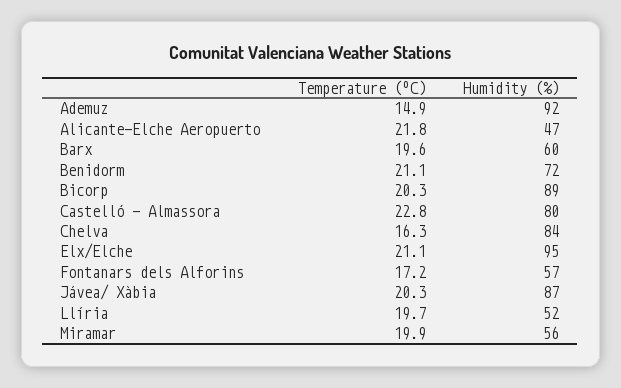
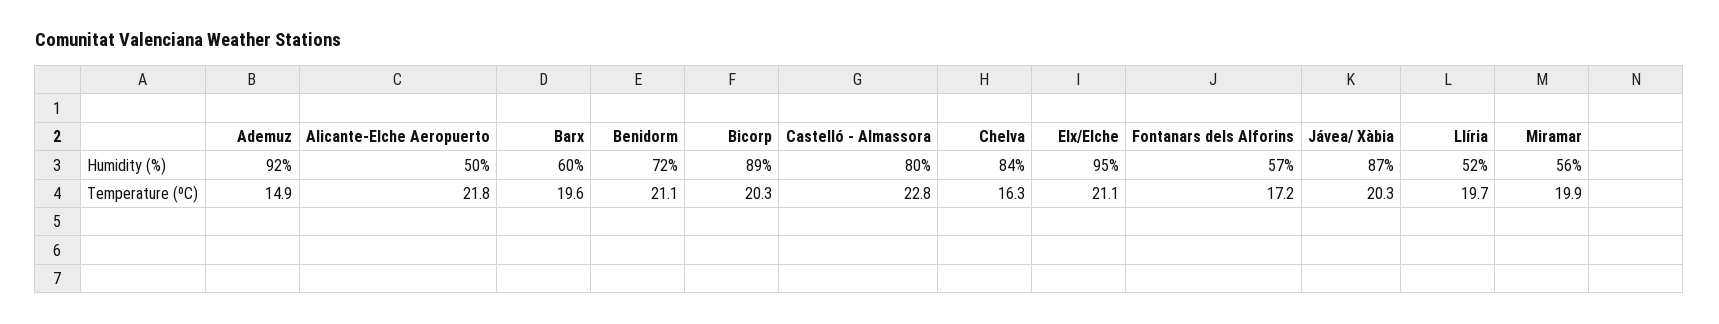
  {
    "Temperature (ºC)": {
      "Ademuz": 14.9,
      "Alicante-Elche Aeropuerto": 21.8,
      "Barx": 19.6,
      "Benidorm": 21.1,
      "Bicorp": 20.3,
      "Castelló - Almassora": 22.8,
      "Chelva": 16.3,
      "Elx/Elche": 21.1,
      "Fontanars dels Alforins": 17.2,
      "Jávea/ Xàbia": 20.3,
      "Llíria": 19.7,
      "Miramar": 19.9
    },
    "Humidity (%)": {
      "Ademuz": 92,
-     "Alicante-Elche Aeropuerto": 47,
+     "Alicante-Elche Aeropuerto": 50,
      "Barx": 60,
      "Benidorm": 72,
      "Bicorp": 89,
      "Castelló - Almassora": 80,
      "Chelva": 84,
      "Elx/Elche": 95,
      "Fontanars dels Alforins": 57,
      "Jávea/ Xàbia": 87,
      "Llíria": 52,
      "Miramar": 56
    }
  }

